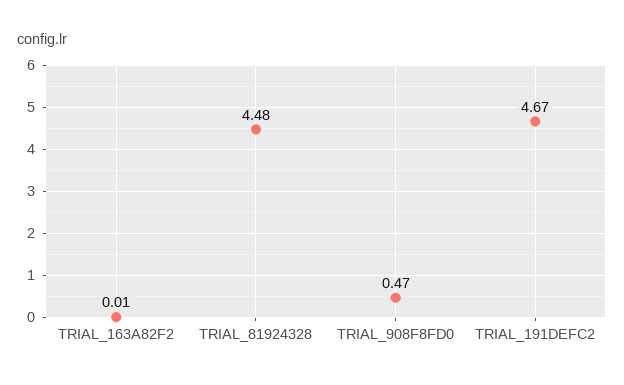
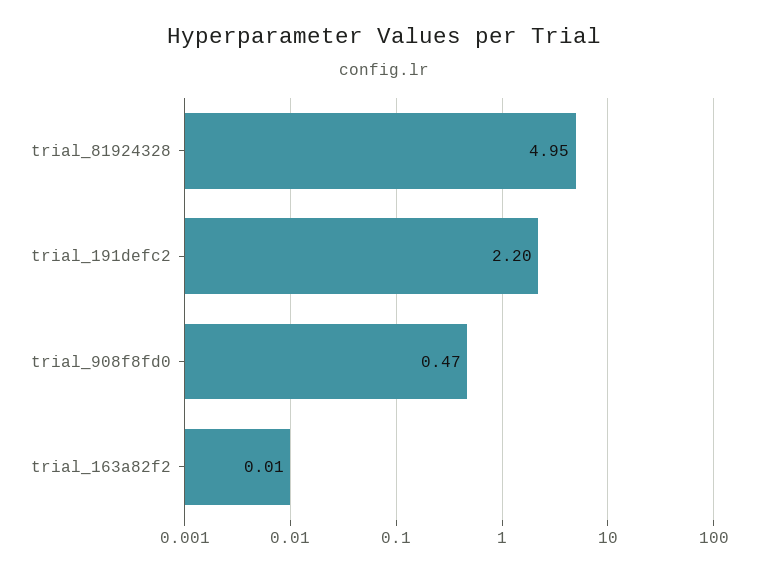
  {
    "TRIAL_163A82F2": 0.01,
-   "TRIAL_81924328": 4.48,
+   "TRIAL_81924328": 4.95,
    "TRIAL_908F8FD0": 0.47,
-   "TRIAL_191DEFC2": 4.67
+   "TRIAL_191DEFC2": 2.2
  }

